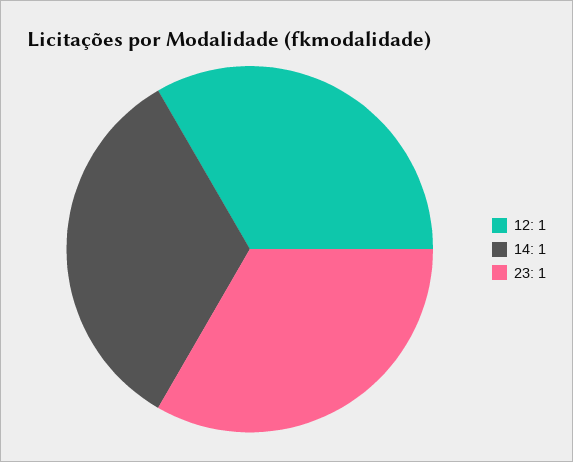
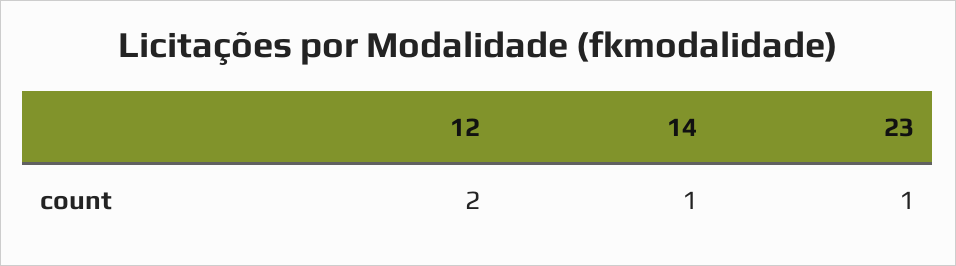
  {
-   "12": 1,
+   "12": 2,
    "14": 1,
    "23": 1
  }

